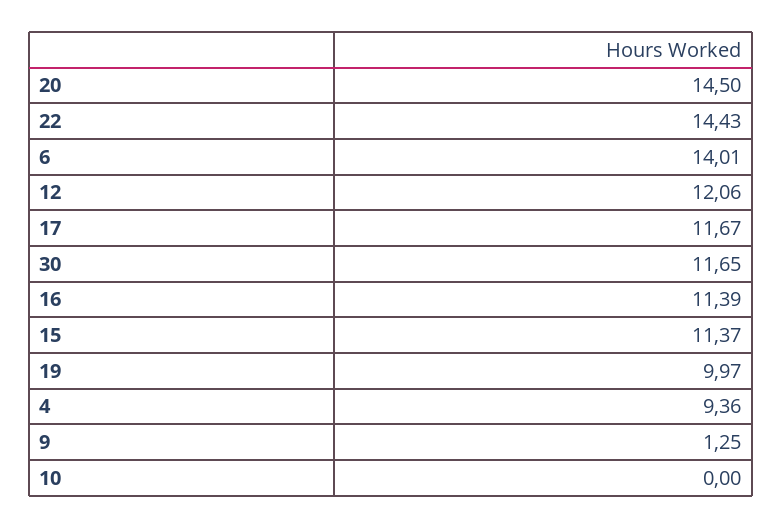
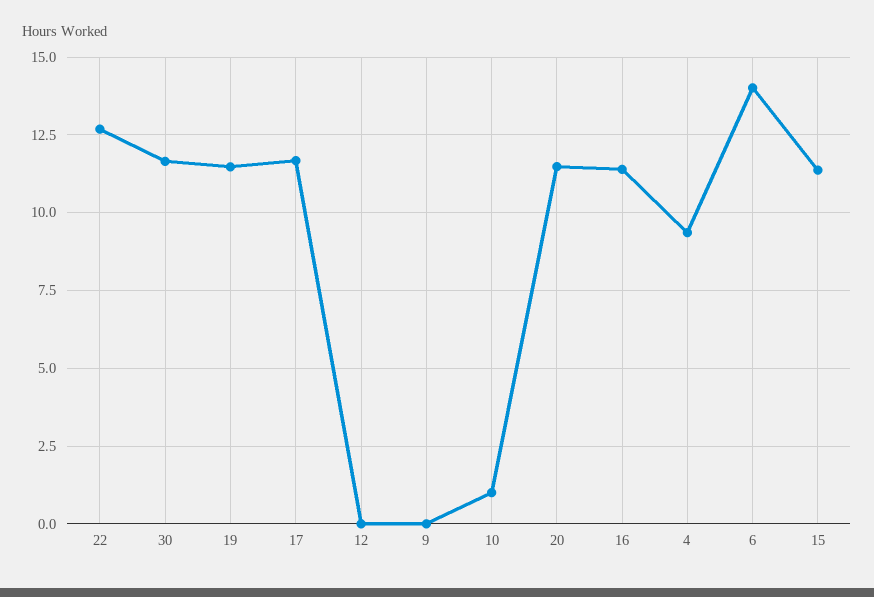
  {
-   "20": 14.5,
+   "20": 11.5,
-   "22": 14.43,
+   "22": 12.75,
    "6": 14.01,
-   "12": 12.06,
+   "12": 0,
    "17": 11.67,
    "30": 11.65,
    "16": 11.39,
    "15": 11.37,
-   "19": 9.97,
+   "19": 11.5,
    "4": 9.36,
-   "9": 1.25,
+   "9": 0,
-   "10": 0
+   "10": 1
  }

